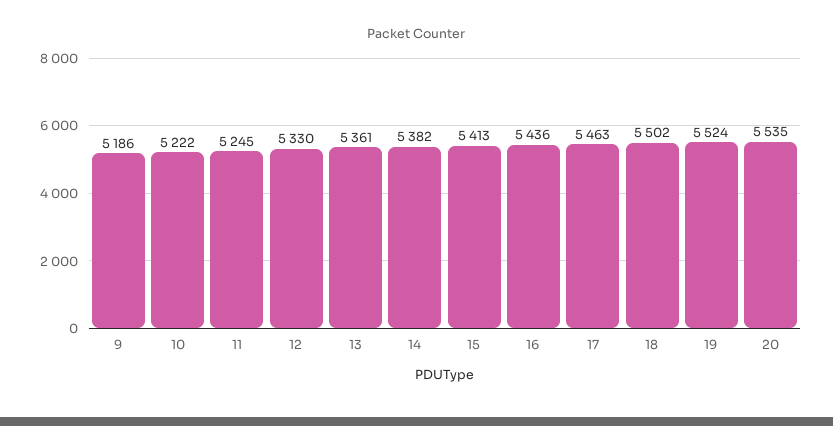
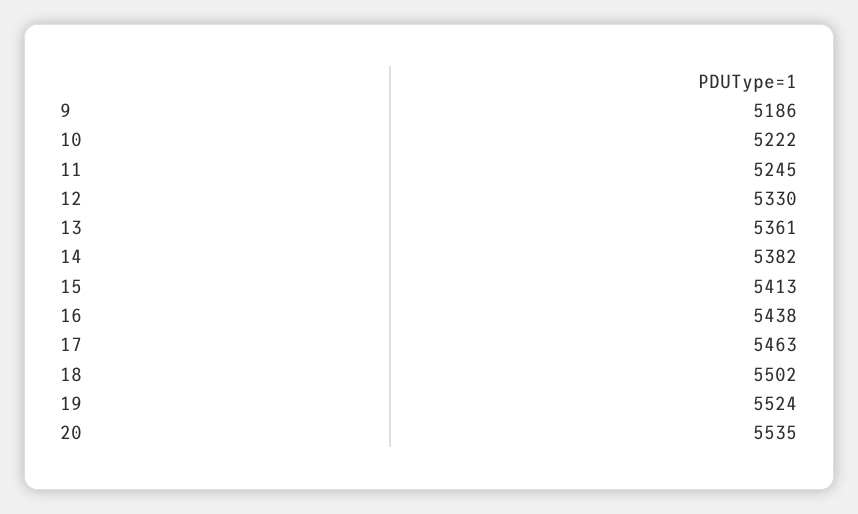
  {
    "9": 5186,
    "10": 5222,
    "11": 5245,
    "12": 5330,
    "13": 5361,
    "14": 5382,
    "15": 5413,
-   "16": 5436,
+   "16": 5438,
    "17": 5463,
    "18": 5502,
    "19": 5524,
    "20": 5535
  }

